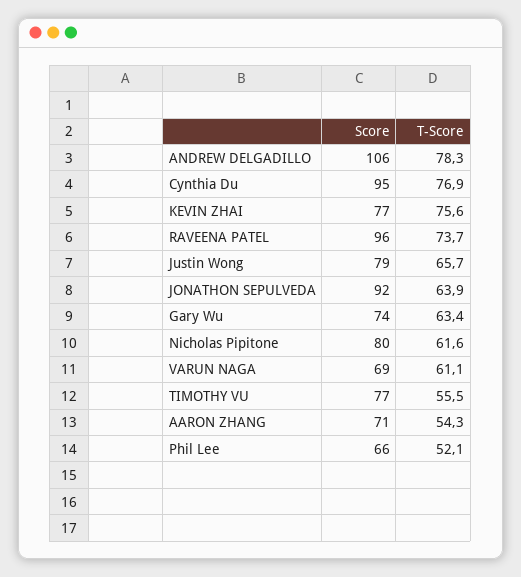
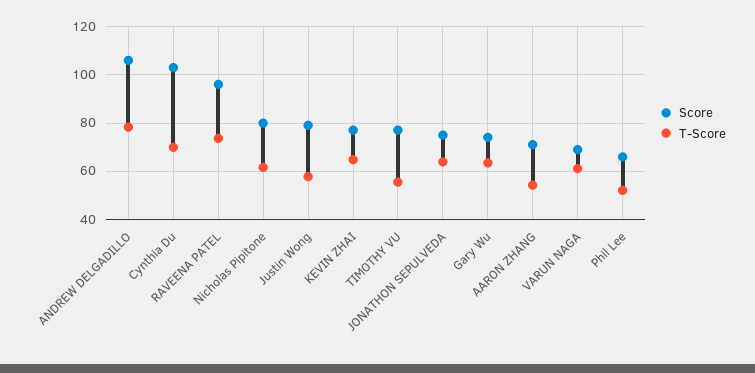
  {
    "Score": {
      "ANDREW DELGADILLO": 106,
-     "Cynthia Du": 95,
+     "Cynthia Du": 102.5,
      "KEVIN ZHAI": 77,
      "RAVEENA PATEL": 96,
      "Justin Wong": 79,
-     "JONATHON SEPULVEDA": 92,
+     "JONATHON SEPULVEDA": 75,
      "Gary Wu": 74,
      "Nicholas Pipitone": 80,
      "VARUN NAGA": 69,
      "TIMOTHY VU": 77,
      "AARON ZHANG": 71,
      "Phil Lee": 66
    },
    "T-Score": {
      "ANDREW DELGADILLO": 78.3,
-     "Cynthia Du": 76.9,
+     "Cynthia Du": 70,
-     "KEVIN ZHAI": 75.6,
+     "KEVIN ZHAI": 65,
      "RAVEENA PATEL": 73.7,
-     "Justin Wong": 65.7,
+     "Justin Wong": 57.5,
      "JONATHON SEPULVEDA": 63.9,
      "Gary Wu": 63.4,
      "Nicholas Pipitone": 61.6,
      "VARUN NAGA": 61.1,
      "TIMOTHY VU": 55.5,
      "AARON ZHANG": 54.3,
      "Phil Lee": 52.1
    }
  }

